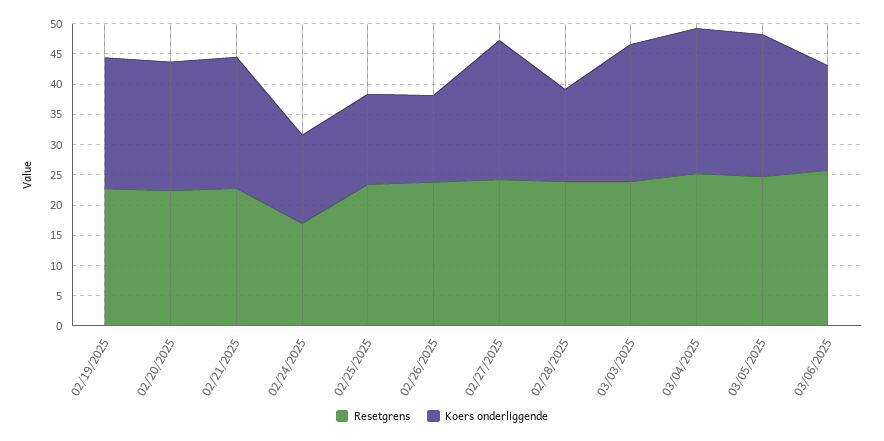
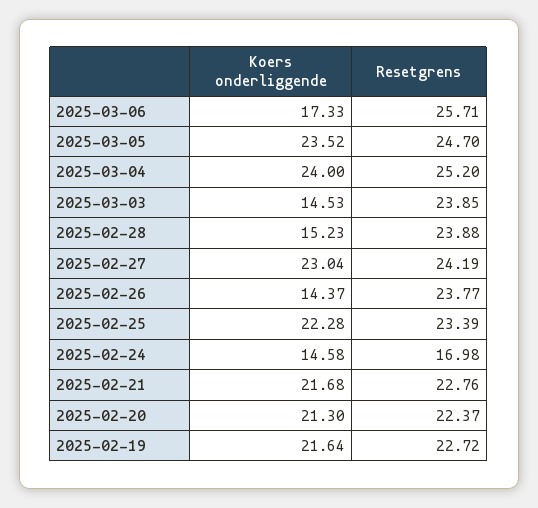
  {
    "Resetgrens": {
      "02/19/2025": 22.72,
      "02/20/2025": 22.37,
      "02/21/2025": 22.76,
      "02/24/2025": 16.98,
      "02/25/2025": 23.39,
      "02/26/2025": 23.77,
      "02/27/2025": 24.19,
      "02/28/2025": 23.88,
      "03/03/2025": 23.85,
      "03/04/2025": 25.2,
      "03/05/2025": 24.7,
      "03/06/2025": 25.71
    },
    "Koers onderliggende": {
      "02/19/2025": 21.64,
      "02/20/2025": 21.3,
      "02/21/2025": 21.68,
      "02/24/2025": 14.58,
-     "02/25/2025": 15,
+     "02/25/2025": 22.28,
      "02/26/2025": 14.37,
      "02/27/2025": 23.04,
      "02/28/2025": 15.23,
-     "03/03/2025": 22.5,
+     "03/03/2025": 14.53,
      "03/04/2025": 24,
      "03/05/2025": 23.52,
      "03/06/2025": 17.33
    }
  }

